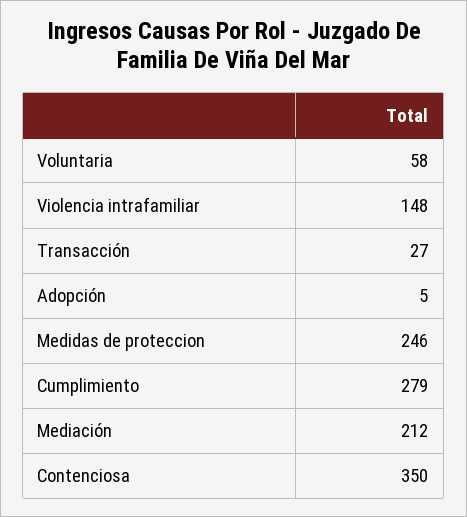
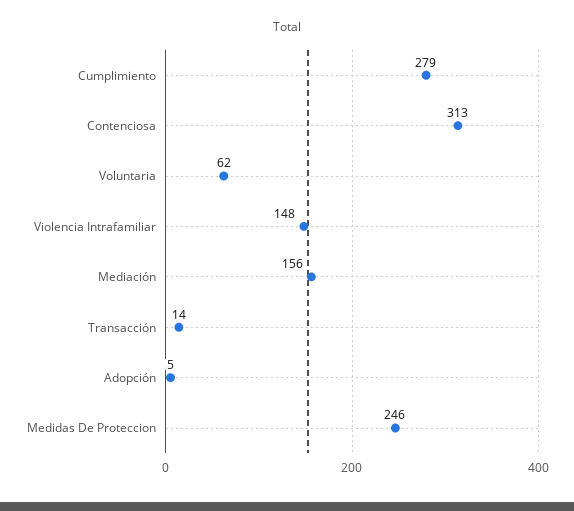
  {
-   "Voluntaria": 58,
+   "Voluntaria": 62,
    "Violencia intrafamiliar": 148,
-   "Transacción": 27,
+   "Transacción": 14,
    "Adopción": 5,
    "Medidas de proteccion": 246,
    "Cumplimiento": 279,
-   "Mediación": 212,
+   "Mediación": 156,
-   "Contenciosa": 350
+   "Contenciosa": 313
  }

